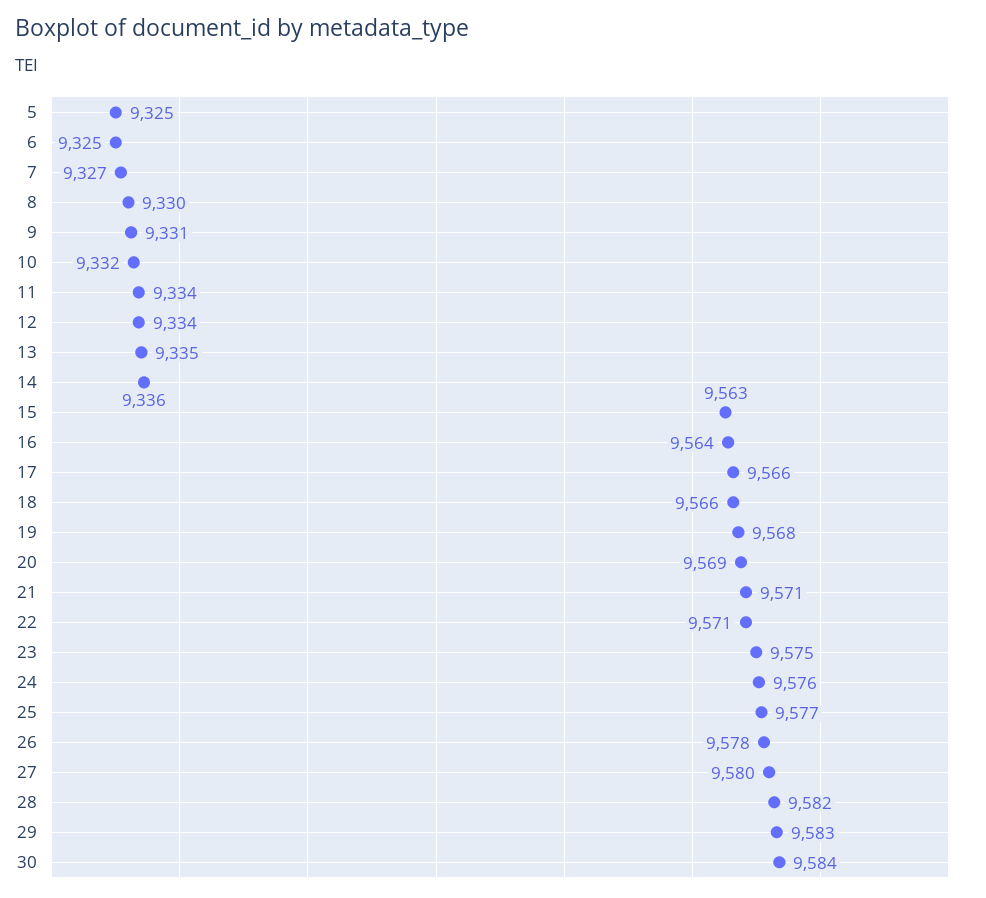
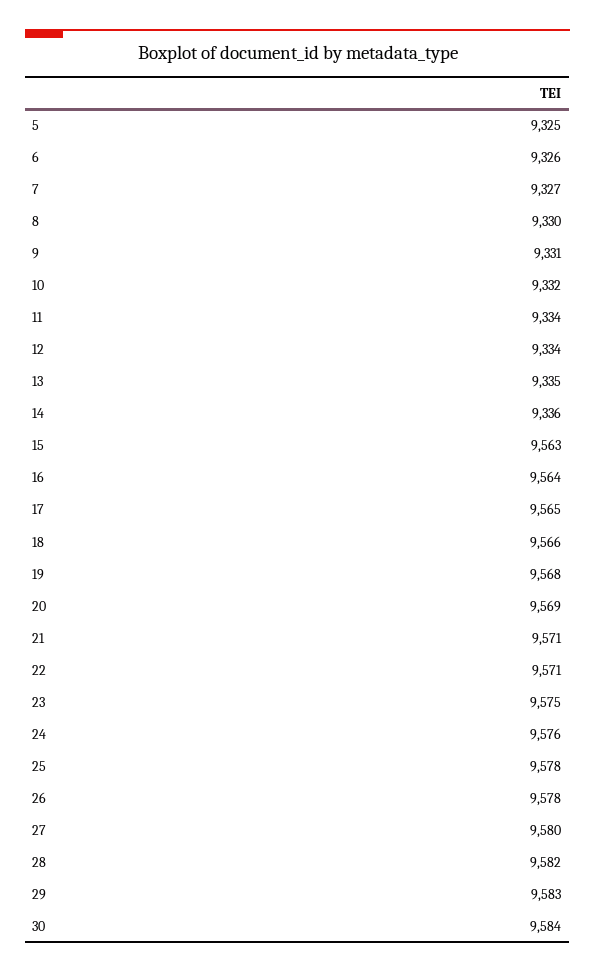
  {
    "5": 9325,
-   "6": 9325,
+   "6": 9326,
    "7": 9327,
    "8": 9330,
    "9": 9331,
    "10": 9332,
    "11": 9334,
    "12": 9334,
    "13": 9335,
    "14": 9336,
    "15": 9563,
    "16": 9564,
-   "17": 9566,
+   "17": 9565,
    "18": 9566,
    "19": 9568,
    "20": 9569,
    "21": 9571,
    "22": 9571,
    "23": 9575,
    "24": 9576,
-   "25": 9577,
+   "25": 9578,
    "26": 9578,
    "27": 9580,
    "28": 9582,
    "29": 9583,
    "30": 9584
  }

